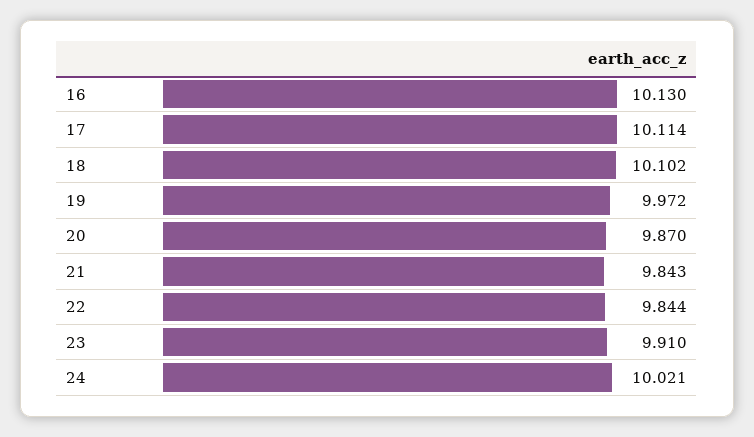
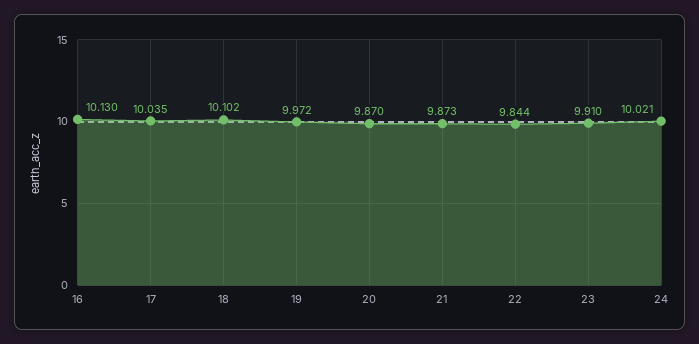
  {
    "16": 10.13,
-   "17": 10.114,
+   "17": 10.035,
    "18": 10.102,
    "19": 9.972,
    "20": 9.87,
-   "21": 9.843,
+   "21": 9.873,
    "22": 9.844,
    "23": 9.91,
    "24": 10.021
  }

